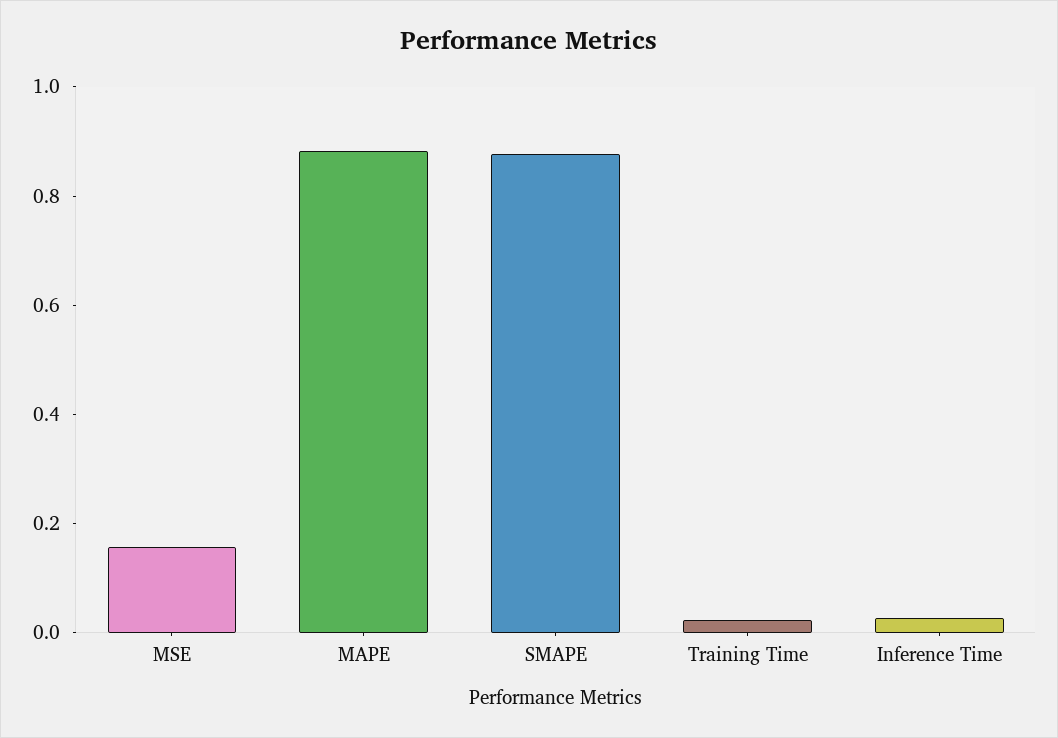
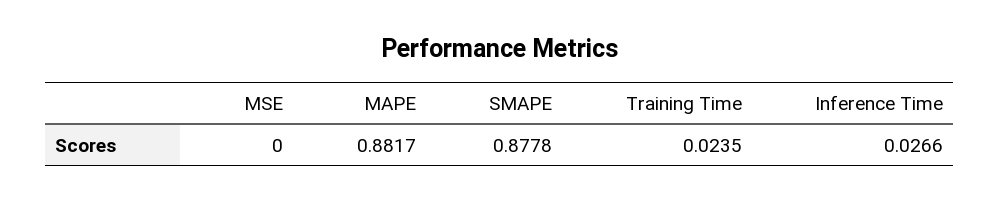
  {
-   "MSE": 0.15,
+   "MSE": 0,
    "MAPE": 0.8817,
    "SMAPE": 0.8778,
    "Training Time": 0.0235,
    "Inference Time": 0.0266
  }

